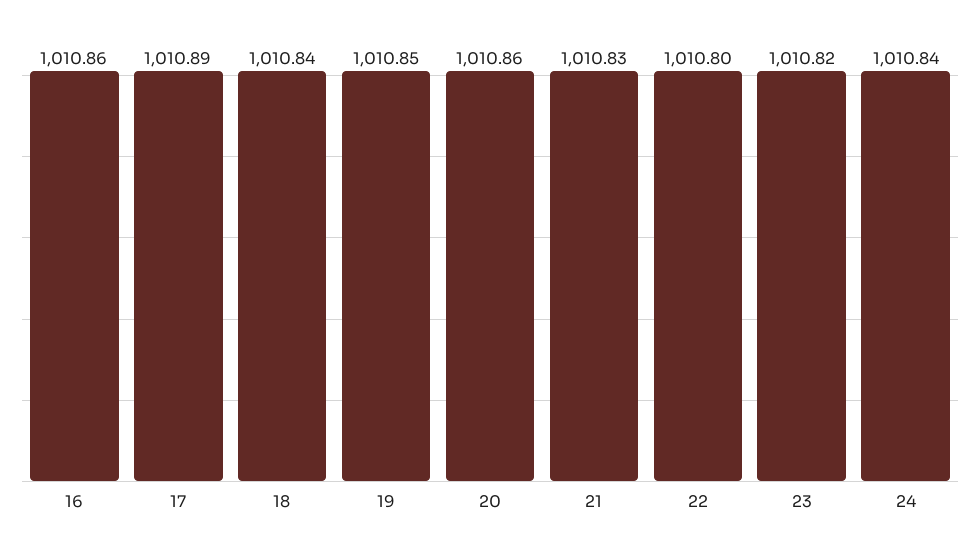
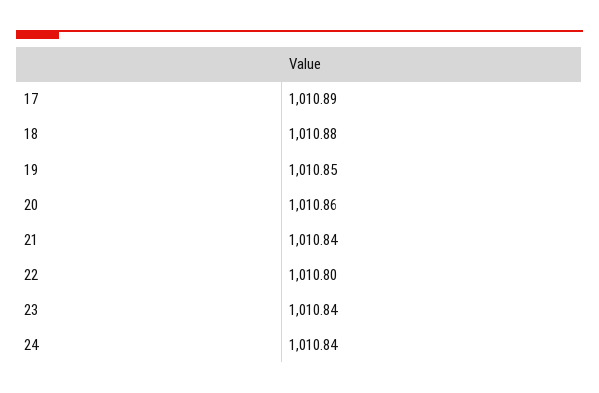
  {
-   "16": 1010.86,
    "17": 1010.89,
-   "18": 1010.84,
+   "18": 1010.88,
    "19": 1010.85,
    "20": 1010.86,
-   "21": 1010.83,
+   "21": 1010.84,
    "22": 1010.8,
-   "23": 1010.82,
+   "23": 1010.84,
    "24": 1010.84
  }

